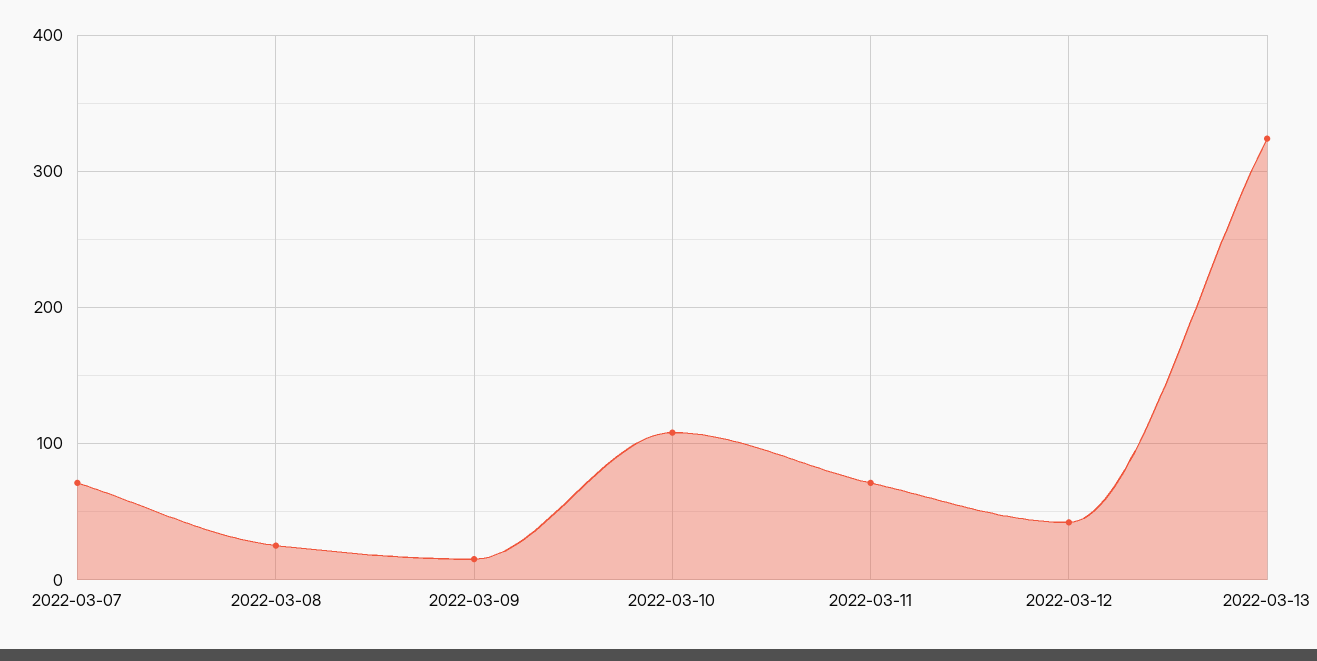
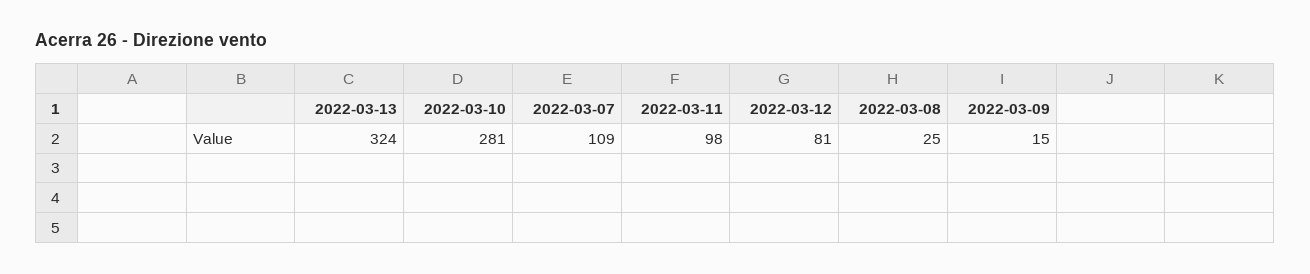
  {
-   "2022-03-07": 70,
+   "2022-03-07": 109,
    "2022-03-08": 25,
    "2022-03-09": 15,
-   "2022-03-10": 110,
+   "2022-03-10": 281,
-   "2022-03-11": 70,
+   "2022-03-11": 98,
-   "2022-03-12": 40,
+   "2022-03-12": 81,
    "2022-03-13": 324
  }

